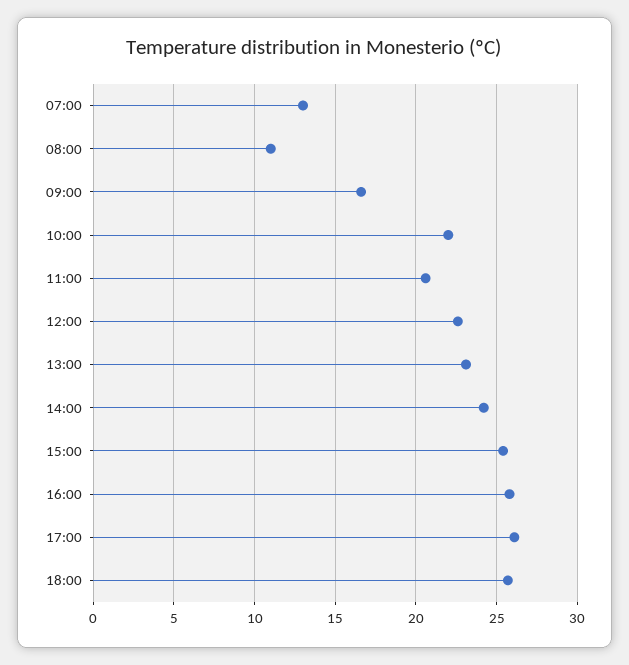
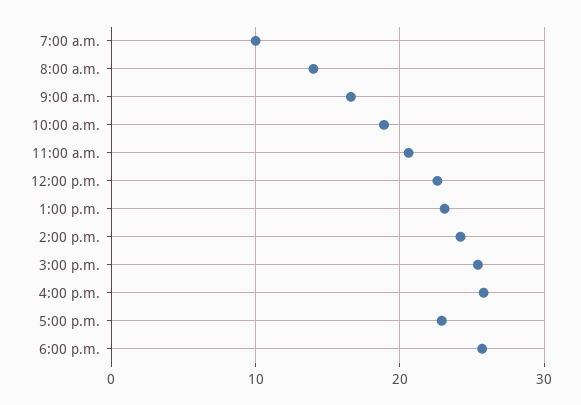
  {
-   "07:00": 13,
+   "07:00": 10,
-   "08:00": 11,
+   "08:00": 14,
    "09:00": 16.5,
-   "10:00": 22,
+   "10:00": 19,
    "11:00": 20.5,
    "12:00": 22.5,
    "13:00": 23,
    "14:00": 24,
    "15:00": 25.5,
    "16:00": 26,
-   "17:00": 26,
+   "17:00": 23,
    "18:00": 25.5
  }

